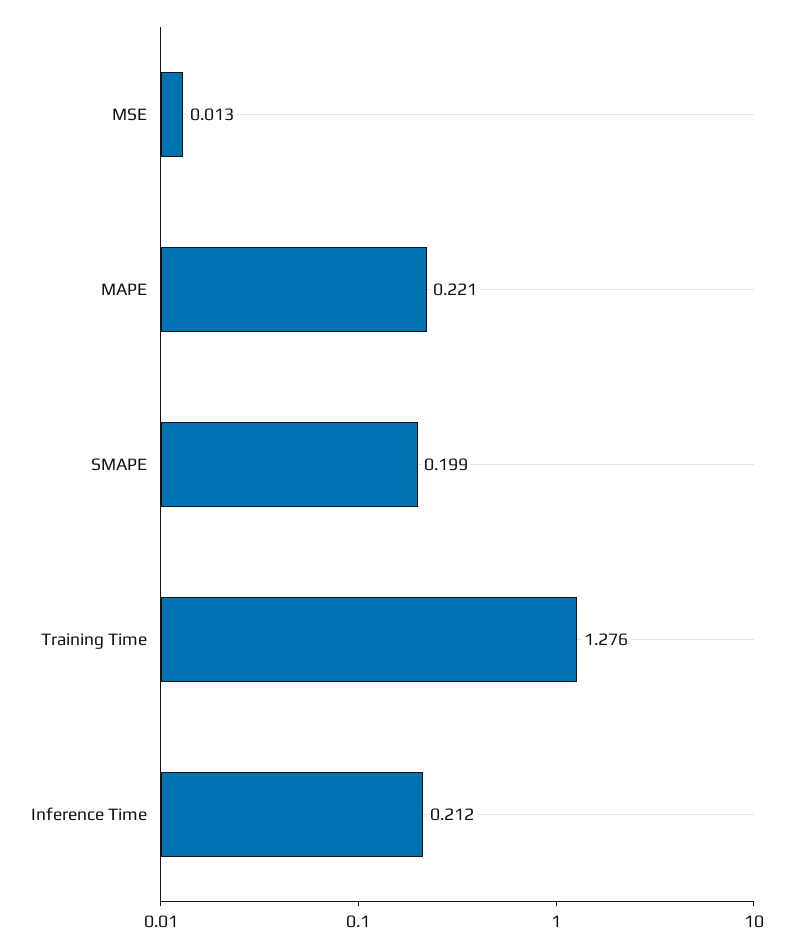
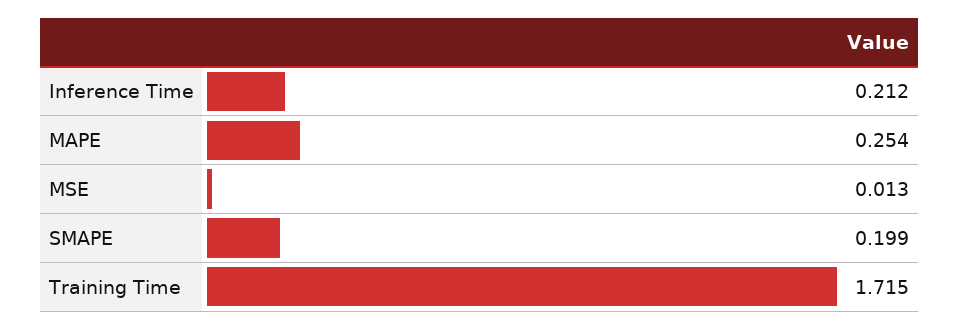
  {
    "MSE": 0.013,
-   "MAPE": 0.221,
+   "MAPE": 0.254,
    "SMAPE": 0.199,
-   "Training Time": 1.276,
+   "Training Time": 1.715,
    "Inference Time": 0.212
  }

